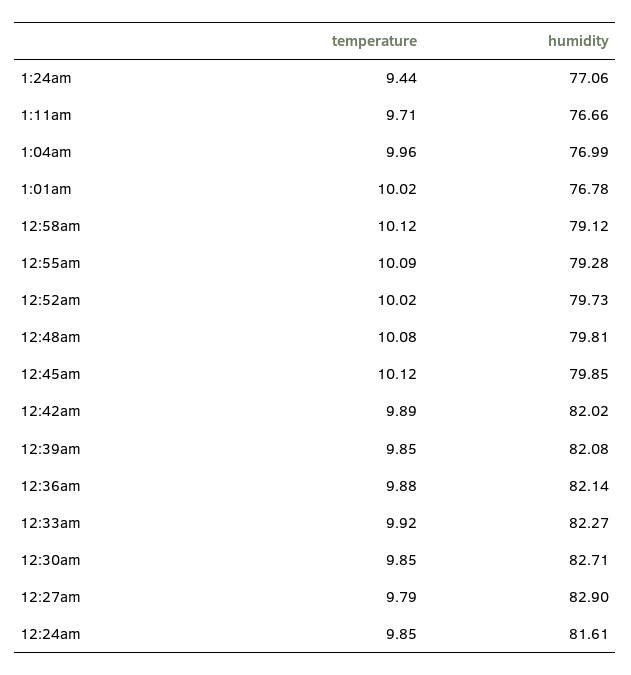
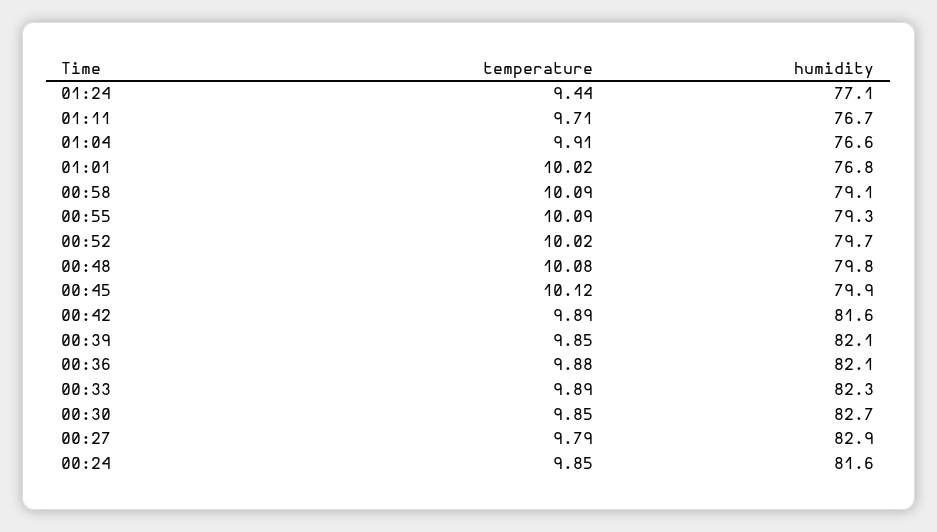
  {
    "temperature": {
      "1:24am": 9.44,
      "1:11am": 9.71,
-     "1:04am": 9.96,
+     "1:04am": 9.91,
      "1:01am": 10.02,
-     "12:58am": 10.12,
+     "12:58am": 10.09,
      "12:55am": 10.09,
      "12:52am": 10.02,
      "12:48am": 10.08,
      "12:45am": 10.12,
      "12:42am": 9.89,
      "12:39am": 9.85,
      "12:36am": 9.88,
-     "12:33am": 9.92,
+     "12:33am": 9.89,
      "12:30am": 9.85,
      "12:27am": 9.79,
      "12:24am": 9.85
    },
    "humidity": {
      "1:24am": 77.06,
      "1:11am": 76.66,
-     "1:04am": 76.99,
+     "1:04am": 76.6,
      "1:01am": 76.78,
      "12:58am": 79.12,
      "12:55am": 79.28,
      "12:52am": 79.73,
      "12:48am": 79.81,
      "12:45am": 79.85,
-     "12:42am": 82.02,
+     "12:42am": 81.6,
      "12:39am": 82.08,
      "12:36am": 82.14,
      "12:33am": 82.27,
      "12:30am": 82.71,
      "12:27am": 82.9,
      "12:24am": 81.61
    }
  }

